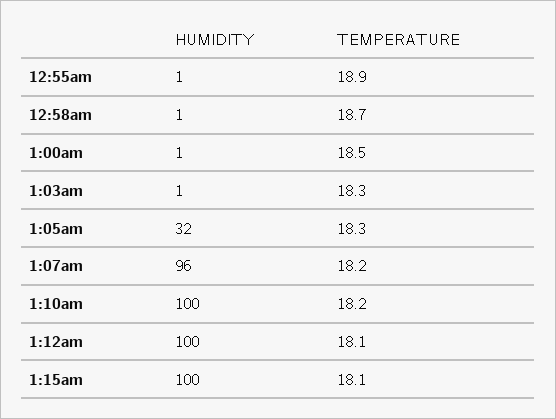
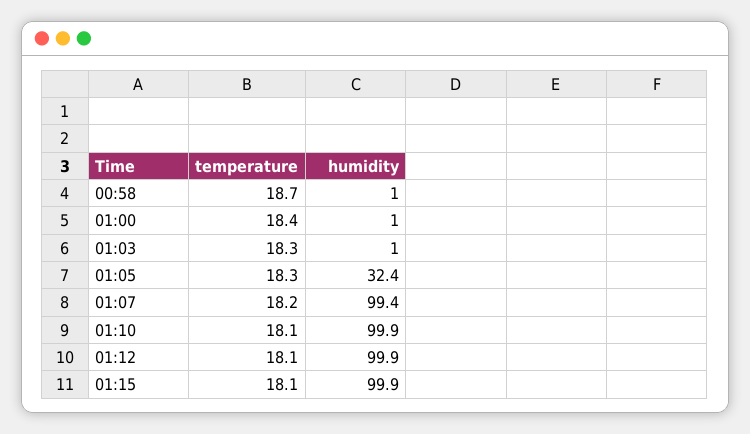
  {
    "HUMIDITY": {
-     "12:55am": 1,
      "12:58am": 1,
      "1:00am": 1,
      "1:03am": 1,
      "1:05am": 32.4,
-     "1:07am": 96,
+     "1:07am": 99.4,
      "1:10am": 99.9,
      "1:12am": 99.9,
      "1:15am": 99.9
    },
    "TEMPERATURE": {
-     "12:55am": 18.9,
      "12:58am": 18.7,
-     "1:00am": 18.5,
+     "1:00am": 18.4,
      "1:03am": 18.3,
      "1:05am": 18.3,
      "1:07am": 18.2,
-     "1:10am": 18.2,
+     "1:10am": 18.1,
      "1:12am": 18.1,
      "1:15am": 18.1
    }
  }

